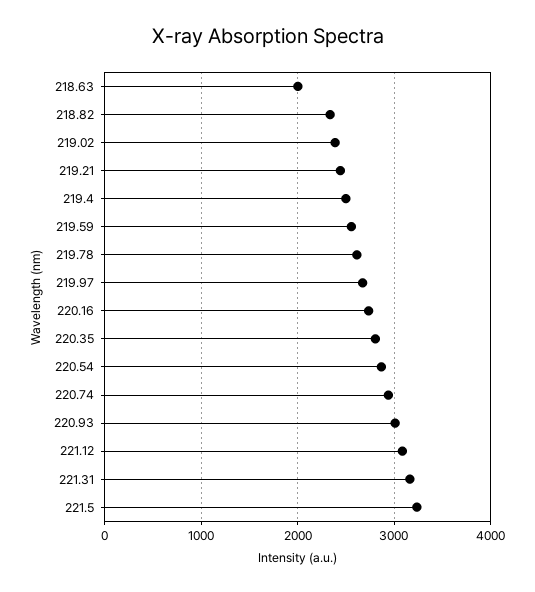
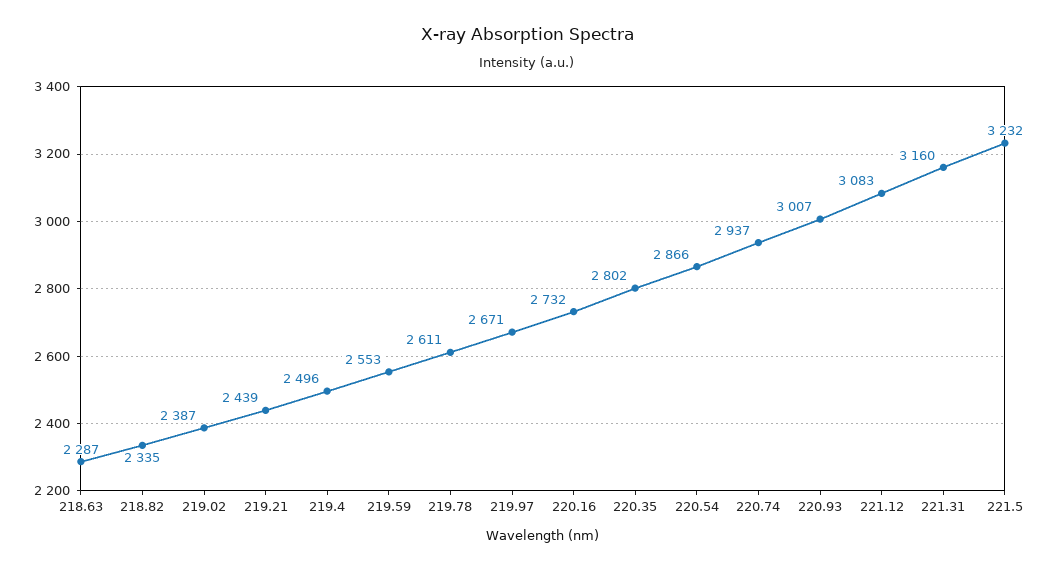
  {
-   "218.63": 2000,
+   "218.63": 2287,
    "218.82": 2335,
    "219.02": 2387,
    "219.21": 2439,
    "219.4": 2496,
    "219.59": 2553,
    "219.78": 2611,
    "219.97": 2671,
    "220.16": 2732,
    "220.35": 2802,
    "220.54": 2866,
    "220.74": 2937,
    "220.93": 3007,
    "221.12": 3083,
    "221.31": 3160,
    "221.5": 3232
  }

